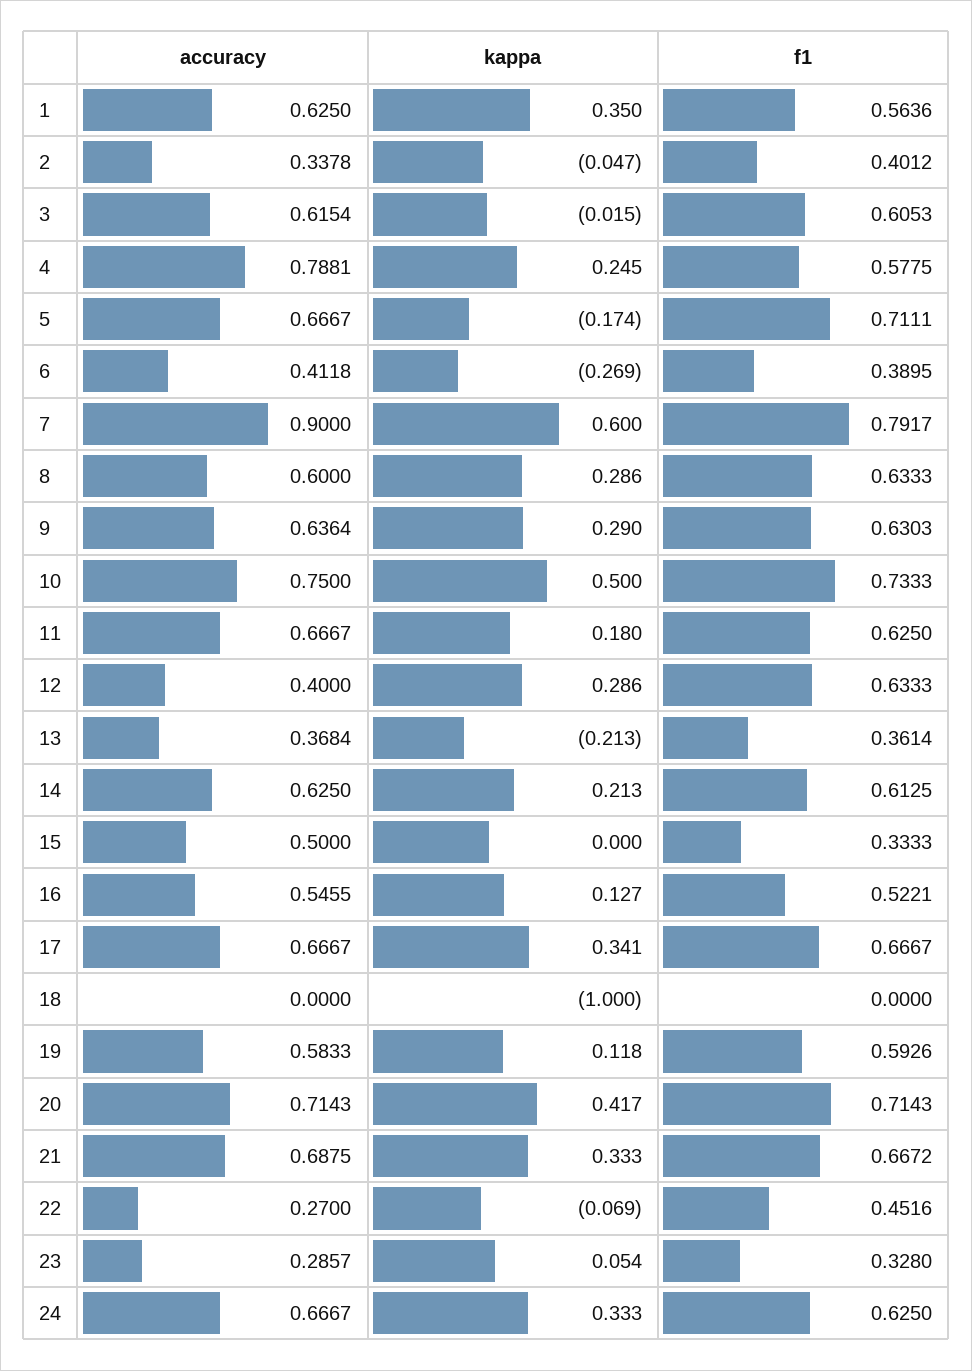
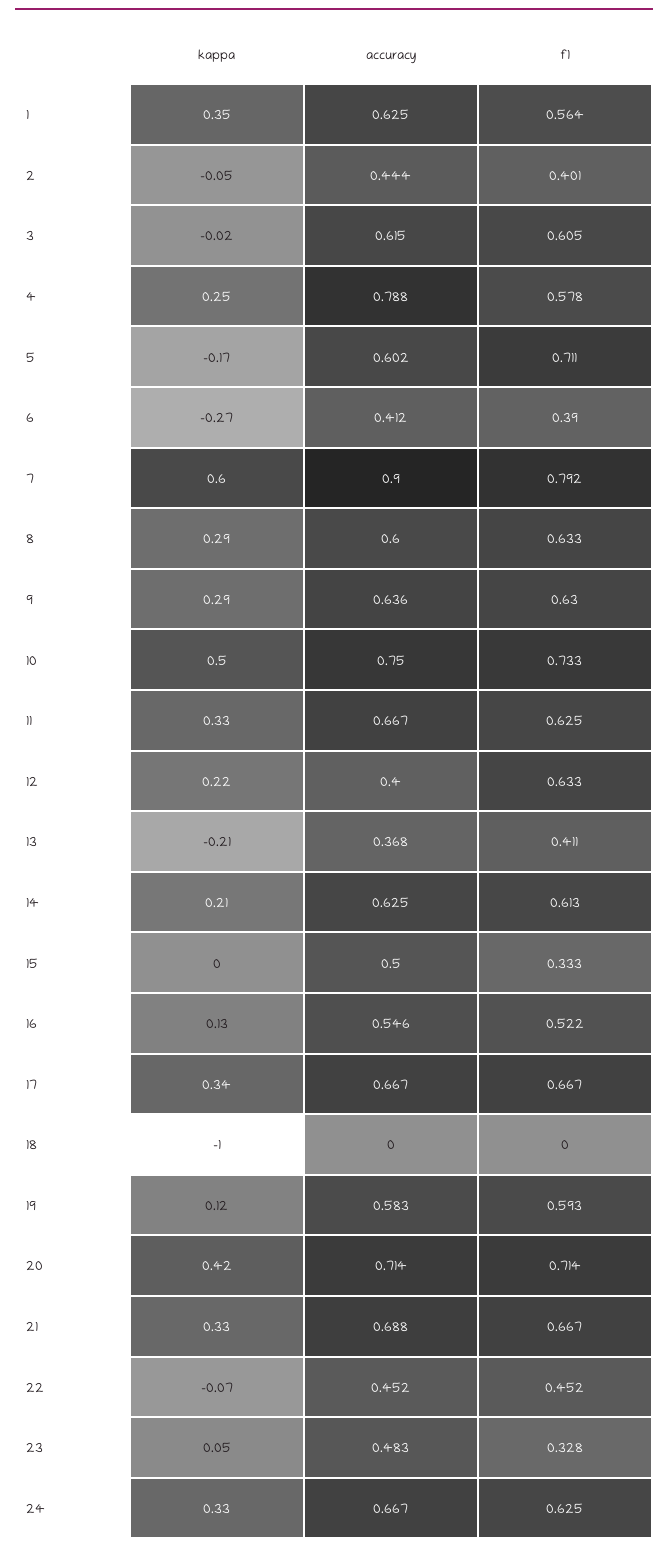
  {
    "accuracy": {
      "1": 0.625,
-     "2": 0.3378,
+     "2": 0.444,
      "3": 0.6154,
      "4": 0.7881,
-     "5": 0.6667,
+     "5": 0.602,
      "6": 0.4118,
      "7": 0.9,
      "8": 0.6,
      "9": 0.6364,
      "10": 0.75,
      "11": 0.6667,
      "12": 0.4,
      "13": 0.3684,
      "14": 0.625,
      "15": 0.5,
      "16": 0.5455,
      "17": 0.6667,
      "18": 0,
      "19": 0.5833,
      "20": 0.7143,
      "21": 0.6875,
-     "22": 0.27,
+     "22": 0.452,
-     "23": 0.2857,
+     "23": 0.483,
      "24": 0.6667
    },
    "kappa": {
      "1": 0.35,
      "2": -0.047,
      "3": -0.015,
      "4": 0.245,
      "5": -0.174,
      "6": -0.269,
      "7": 0.6,
      "8": 0.286,
      "9": 0.29,
      "10": 0.5,
-     "11": 0.18,
+     "11": 0.33,
-     "12": 0.286,
+     "12": 0.22,
      "13": -0.213,
      "14": 0.213,
      "15": 0,
      "16": 0.127,
      "17": 0.341,
      "18": -1,
      "19": 0.118,
      "20": 0.417,
      "21": 0.333,
      "22": -0.069,
      "23": 0.054,
      "24": 0.333
    },
    "f1": {
      "1": 0.5636,
      "2": 0.4012,
      "3": 0.6053,
      "4": 0.5775,
      "5": 0.7111,
      "6": 0.3895,
      "7": 0.7917,
      "8": 0.6333,
      "9": 0.6303,
      "10": 0.7333,
      "11": 0.625,
      "12": 0.6333,
-     "13": 0.3614,
+     "13": 0.411,
      "14": 0.6125,
      "15": 0.3333,
      "16": 0.5221,
      "17": 0.6667,
      "18": 0,
      "19": 0.5926,
      "20": 0.7143,
      "21": 0.6672,
      "22": 0.4516,
      "23": 0.328,
      "24": 0.625
    }
  }

